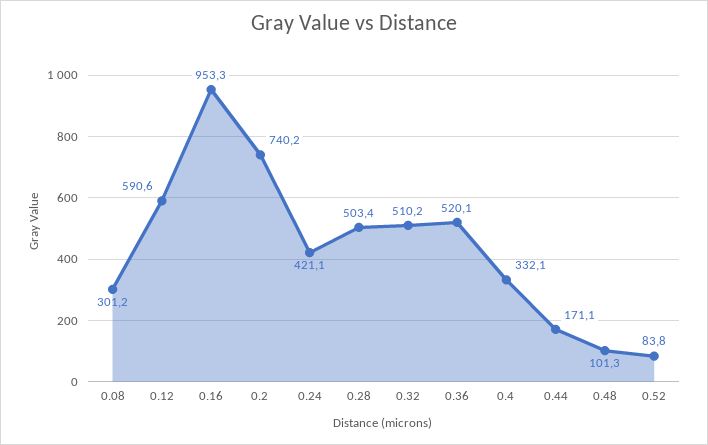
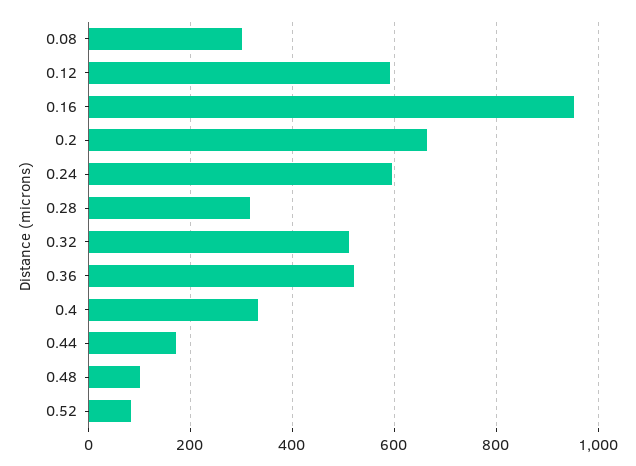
  {
    "0.08": 301.2,
    "0.12": 590.6,
    "0.16": 953.3,
-   "0.2": 740.2,
+   "0.2": 660,
-   "0.24": 421.1,
+   "0.24": 600,
-   "0.28": 503.4,
+   "0.28": 320,
    "0.32": 510.2,
    "0.36": 520.1,
    "0.4": 332.1,
    "0.44": 171.1,
    "0.48": 101.3,
    "0.52": 83.8
  }

